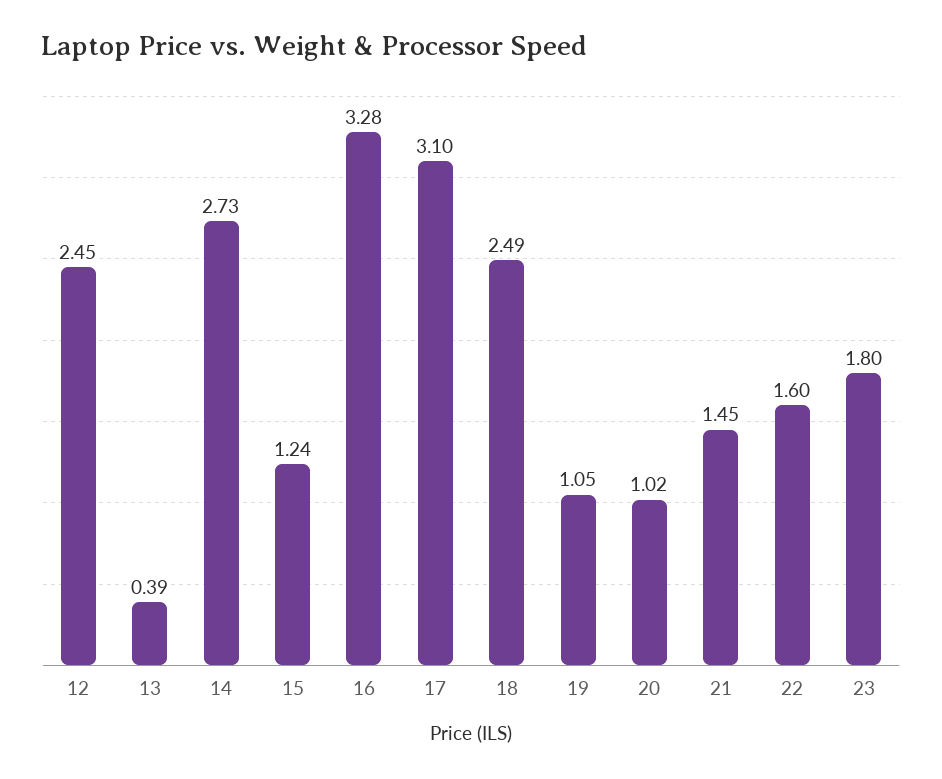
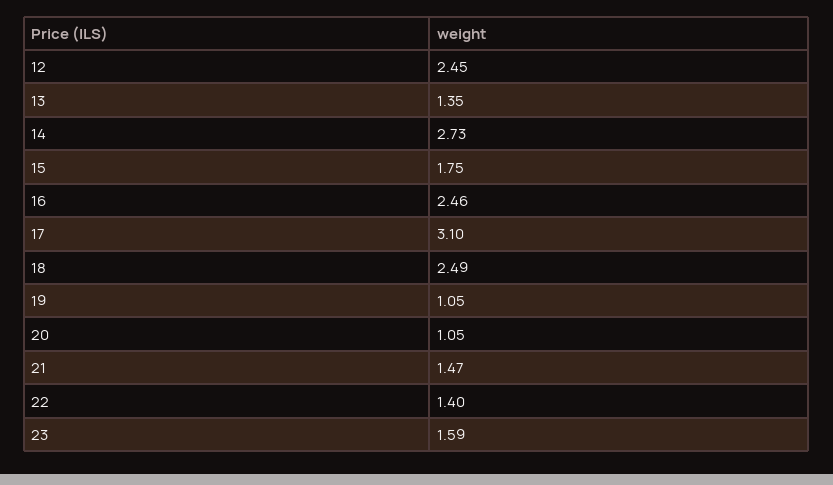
  {
    "12": 2.45,
-   "13": 0.39,
+   "13": 1.35,
    "14": 2.73,
-   "15": 1.24,
+   "15": 1.75,
-   "16": 3.28,
+   "16": 2.46,
    "17": 3.1,
    "18": 2.49,
    "19": 1.05,
-   "20": 1.02,
+   "20": 1.05,
-   "21": 1.45,
+   "21": 1.47,
-   "22": 1.6,
+   "22": 1.4,
-   "23": 1.8
+   "23": 1.59
  }

